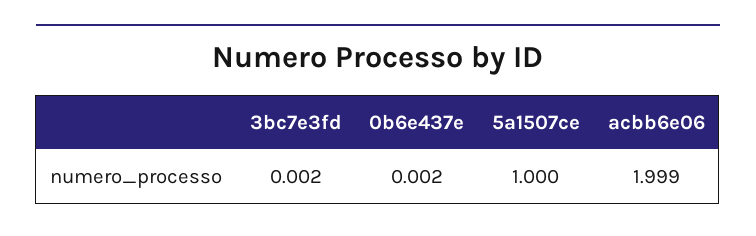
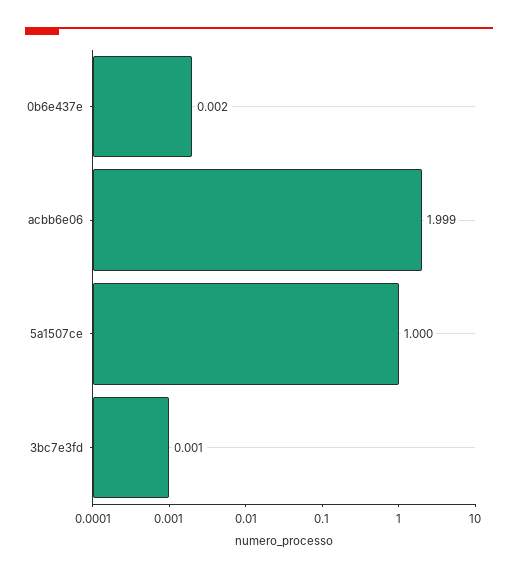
  {
-   "3bc7e3fd": 0.002,
+   "3bc7e3fd": 0.001,
    "0b6e437e": 0.002,
    "5a1507ce": 1,
    "acbb6e06": 1.999
  }

